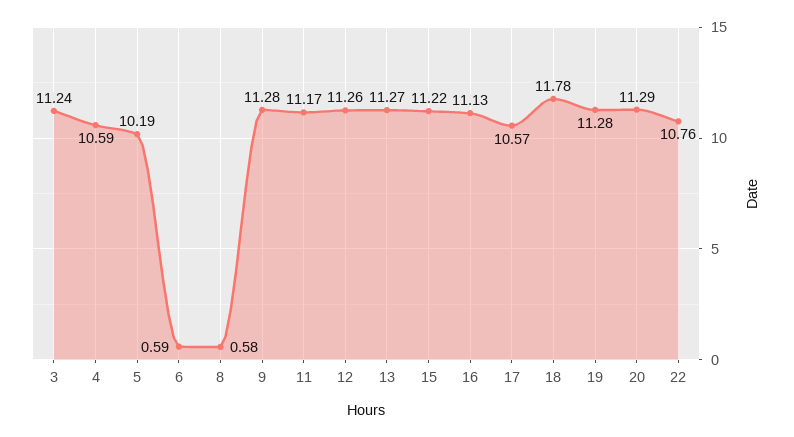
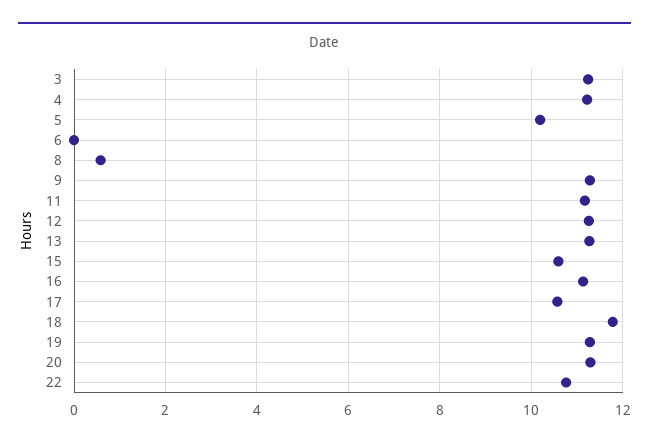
  {
    "3": 11.24,
-   "4": 10.59,
+   "4": 11.2,
    "5": 10.19,
-   "6": 0.59,
+   "6": 0,
    "8": 0.58,
    "9": 11.28,
    "11": 11.17,
    "12": 11.26,
    "13": 11.27,
-   "15": 11.22,
+   "15": 10.6,
    "16": 11.13,
    "17": 10.57,
    "18": 11.78,
    "19": 11.28,
    "20": 11.29,
    "22": 10.76
  }

